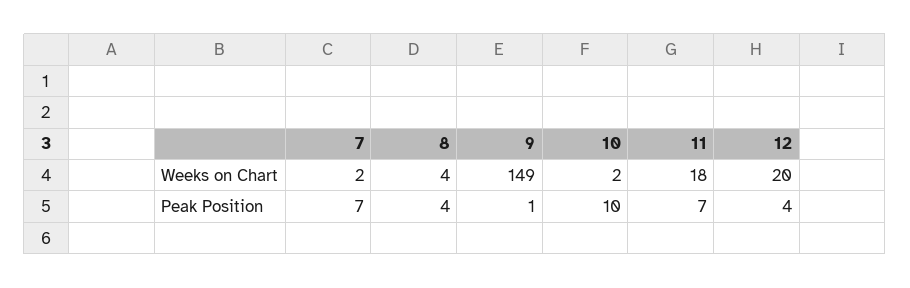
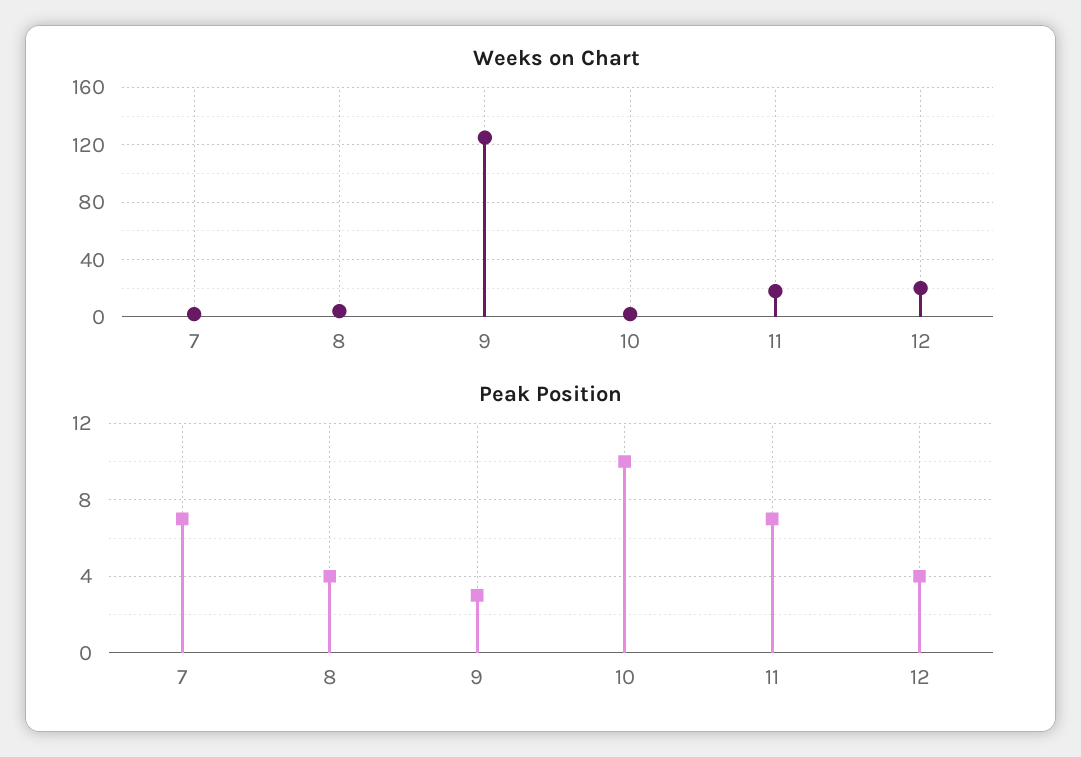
  {
    "Weeks on Chart": {
      "7": 2,
      "8": 4,
-     "9": 149,
+     "9": 125,
      "10": 2,
      "11": 18,
      "12": 20
    },
    "Peak Position": {
      "7": 7,
      "8": 4,
-     "9": 1,
+     "9": 3,
      "10": 10,
      "11": 7,
      "12": 4
    }
  }

